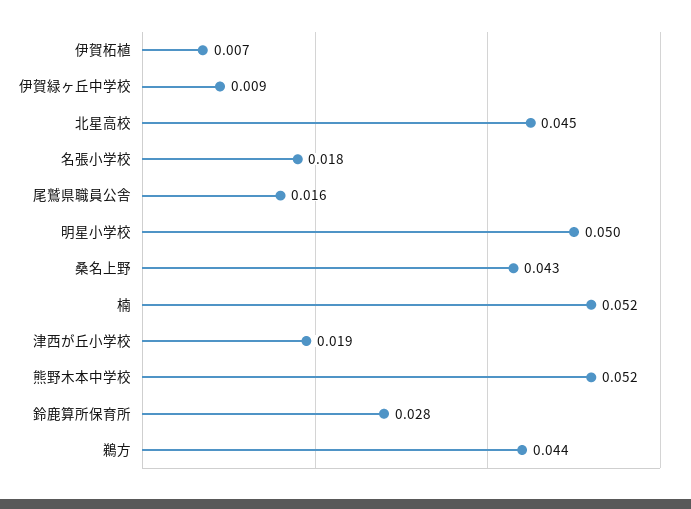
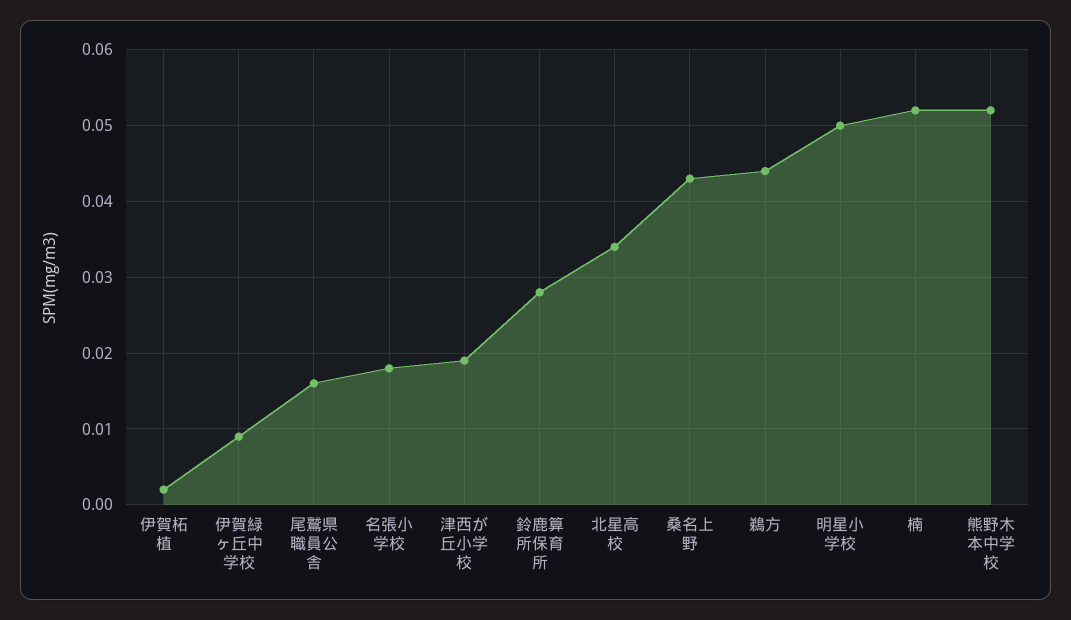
  {
-   "伊賀柘植": 0.007,
+   "伊賀柘植": 0.002,
    "伊賀緑ヶ丘中学校": 0.009,
-   "北星高校": 0.045,
+   "北星高校": 0.034,
    "名張小学校": 0.018,
    "尾鷲県職員公舎": 0.016,
    "明星小学校": 0.05,
    "桑名上野": 0.043,
    "楠": 0.052,
    "津西が丘小学校": 0.019,
    "熊野木本中学校": 0.052,
    "鈴鹿算所保育所": 0.028,
    "鵜方": 0.044
  }

